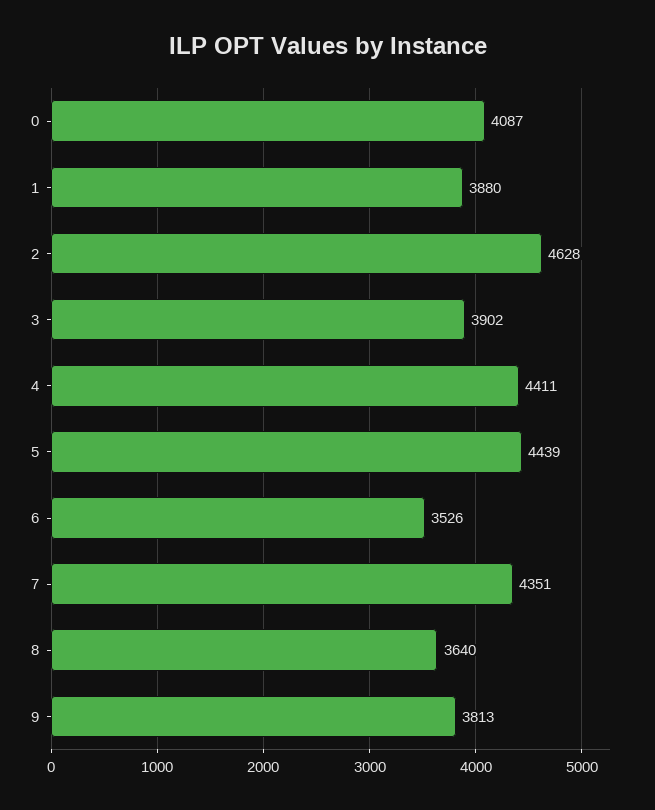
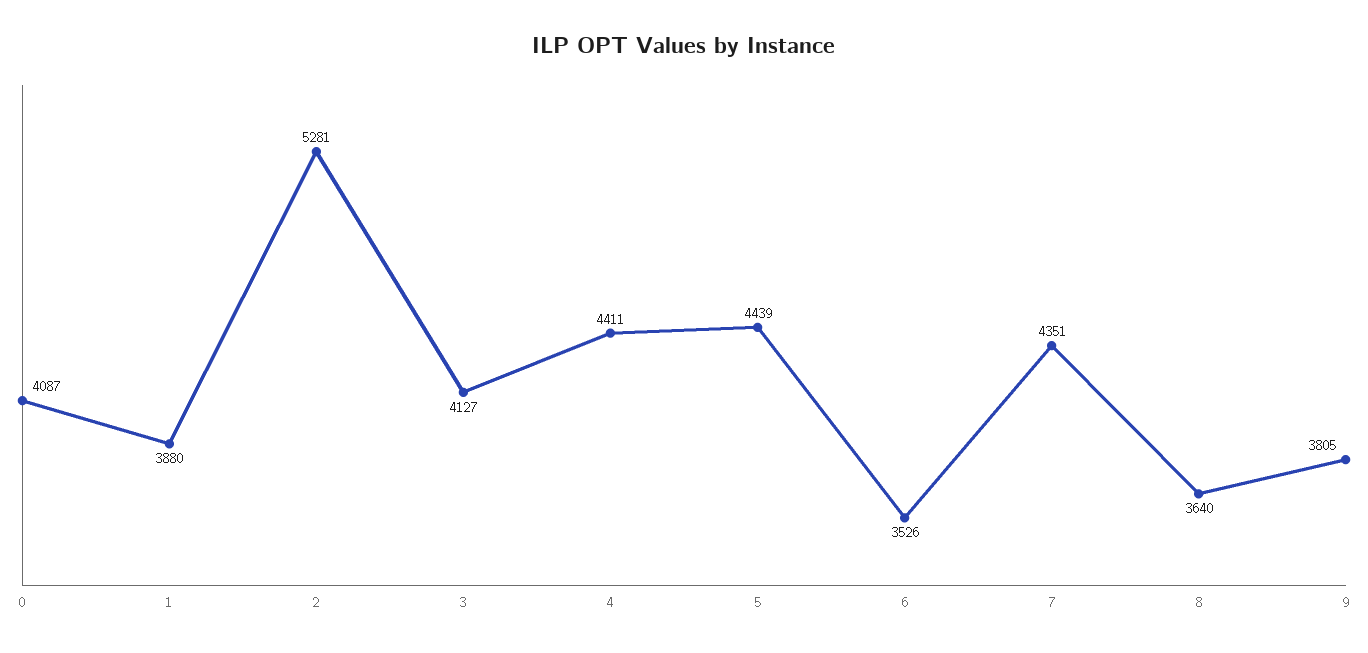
  {
    "0": 4087,
    "1": 3880,
-   "2": 4628,
+   "2": 5281,
-   "3": 3902,
+   "3": 4127,
    "4": 4411,
    "5": 4439,
    "6": 3526,
    "7": 4351,
    "8": 3640,
-   "9": 3813
+   "9": 3805
  }

